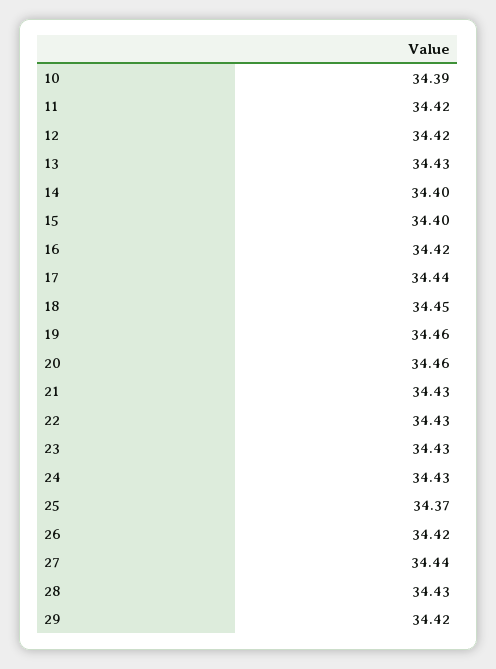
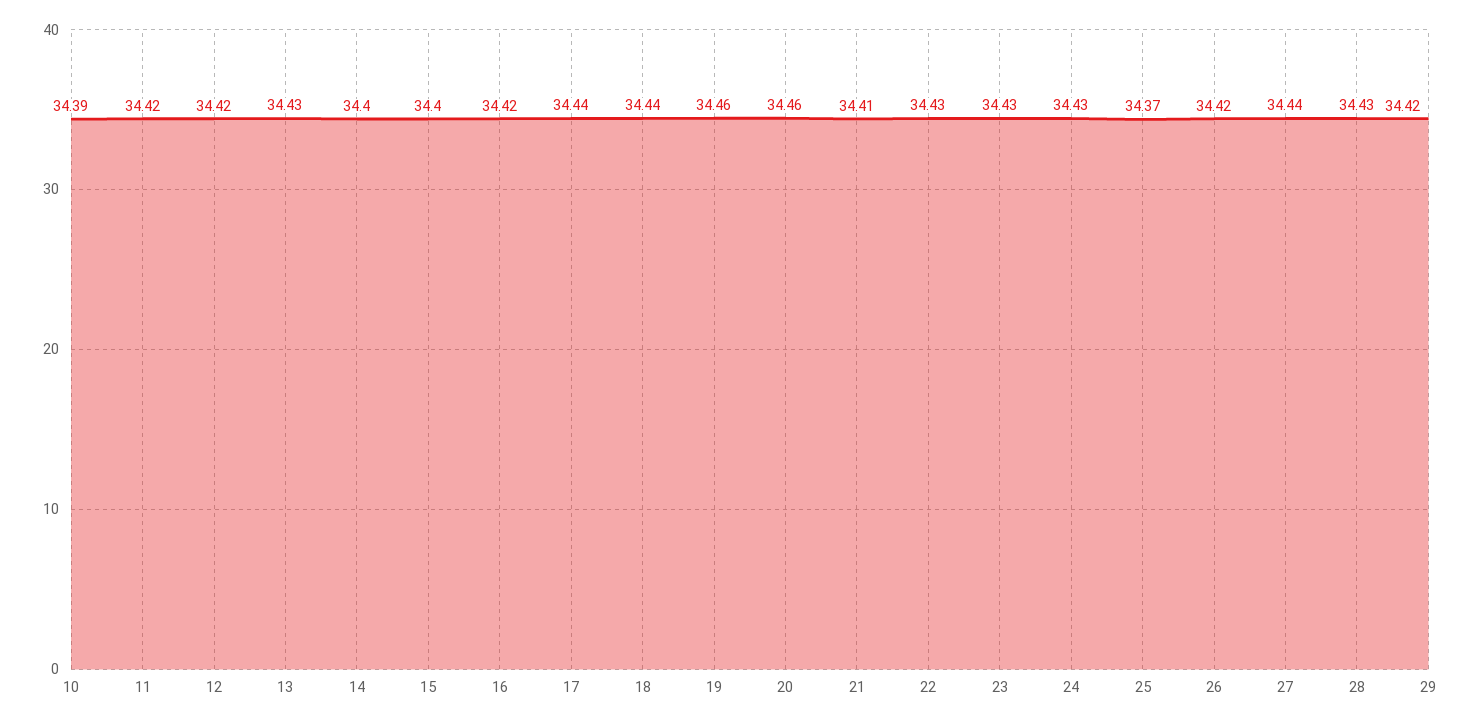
  {
    "10": 34.39,
    "11": 34.42,
    "12": 34.42,
    "13": 34.43,
    "14": 34.4,
    "15": 34.4,
    "16": 34.42,
    "17": 34.44,
-   "18": 34.45,
+   "18": 34.44,
    "19": 34.46,
    "20": 34.46,
-   "21": 34.43,
+   "21": 34.41,
    "22": 34.43,
    "23": 34.43,
    "24": 34.43,
    "25": 34.37,
    "26": 34.42,
    "27": 34.44,
    "28": 34.43,
    "29": 34.42
  }

